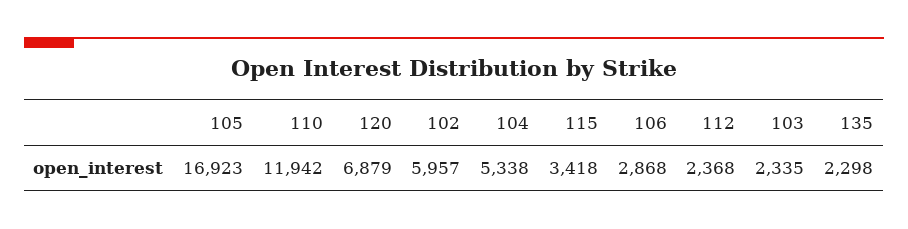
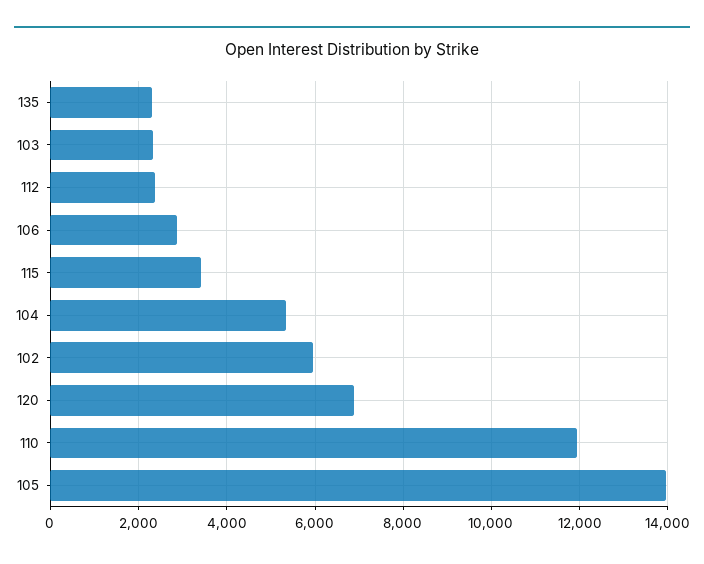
  {
-   "105": 16923,
+   "105": 14000,
    "110": 11942,
    "120": 6879,
    "102": 5957,
    "104": 5338,
    "115": 3418,
    "106": 2868,
    "112": 2368,
    "103": 2335,
    "135": 2298
  }

